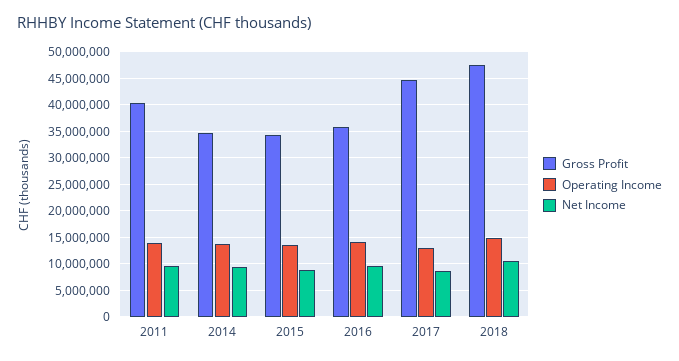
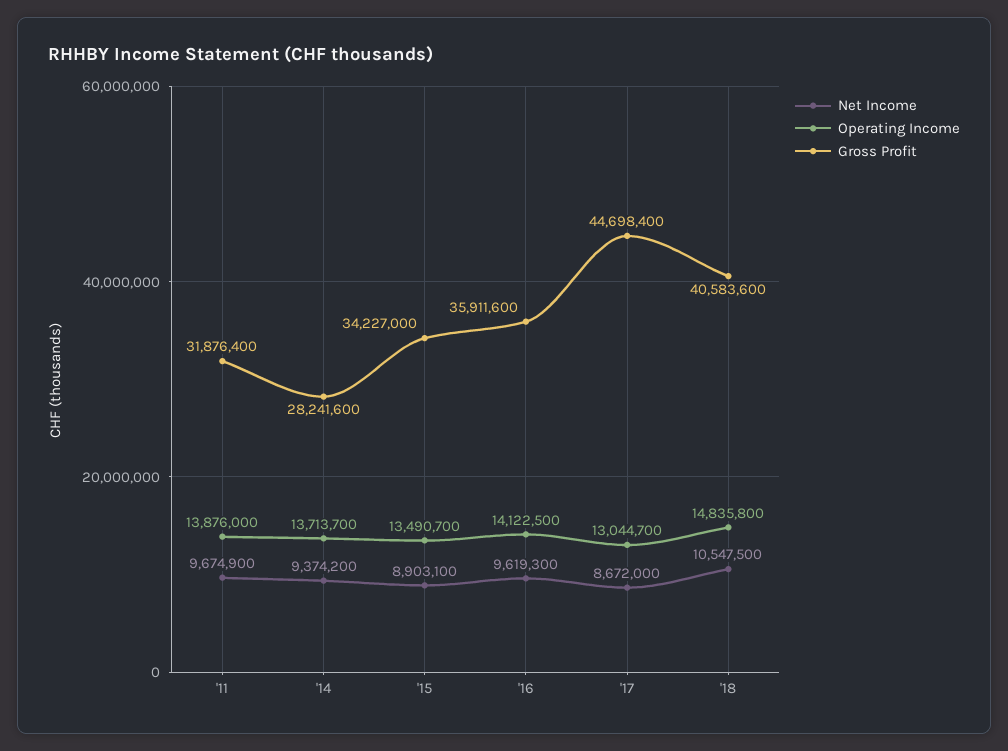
  {
    "Gross Profit": {
-     "2011": 40000000,
+     "2011": 31876400,
-     "2014": 35000000,
+     "2014": 28241600,
      "2015": 34227000,
      "2016": 35911600,
      "2017": 44698400,
-     "2018": 47500000
+     "2018": 40583600
    },
    "Operating Income": {
      "2011": 13876000,
      "2014": 13713700,
      "2015": 13490700,
      "2016": 14122500,
      "2017": 13044700,
      "2018": 14835800
    },
    "Net Income": {
      "2011": 9674900,
      "2014": 9374200,
      "2015": 8903100,
      "2016": 9619300,
      "2017": 8672000,
      "2018": 10547500
    }
  }

